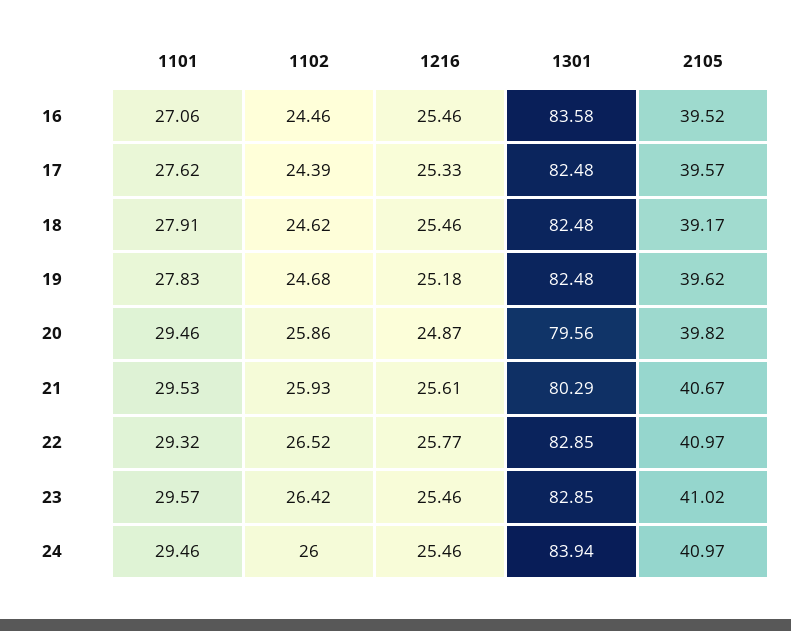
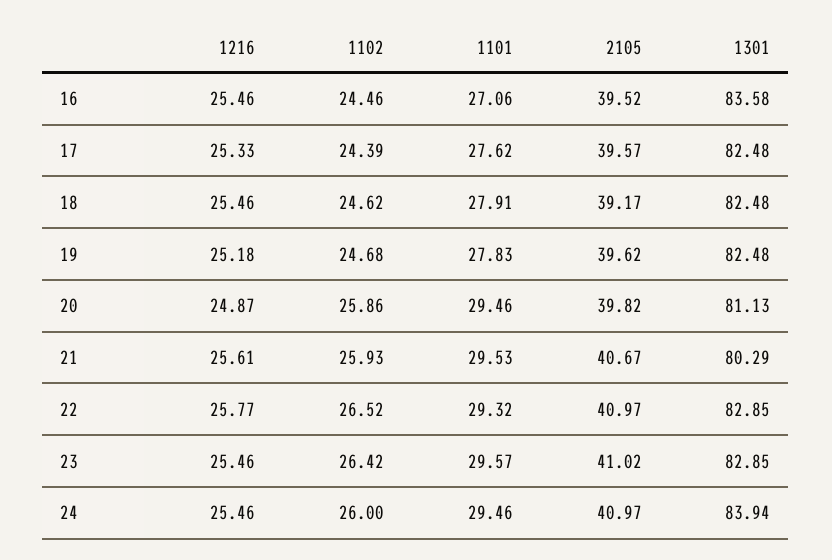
  {
    "1101": {
      "16": 27.06,
      "17": 27.62,
      "18": 27.91,
      "19": 27.83,
      "20": 29.46,
      "21": 29.53,
      "22": 29.32,
      "23": 29.57,
      "24": 29.46
    },
    "1102": {
      "16": 24.46,
      "17": 24.39,
      "18": 24.62,
      "19": 24.68,
      "20": 25.86,
      "21": 25.93,
      "22": 26.52,
      "23": 26.42,
      "24": 26
    },
    "1216": {
      "16": 25.46,
      "17": 25.33,
      "18": 25.46,
      "19": 25.18,
      "20": 24.87,
      "21": 25.61,
      "22": 25.77,
      "23": 25.46,
      "24": 25.46
    },
    "1301": {
      "16": 83.58,
      "17": 82.48,
      "18": 82.48,
      "19": 82.48,
-     "20": 79.56,
+     "20": 81.13,
      "21": 80.29,
      "22": 82.85,
      "23": 82.85,
      "24": 83.94
    },
    "2105": {
      "16": 39.52,
      "17": 39.57,
      "18": 39.17,
      "19": 39.62,
      "20": 39.82,
      "21": 40.67,
      "22": 40.97,
      "23": 41.02,
      "24": 40.97
    }
  }

